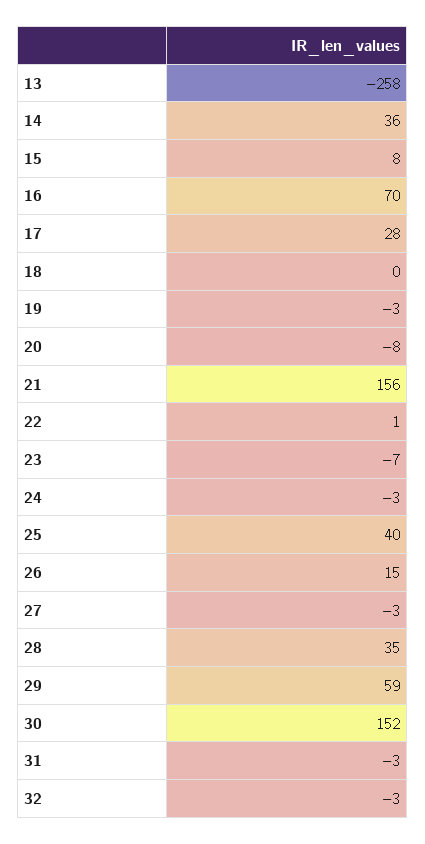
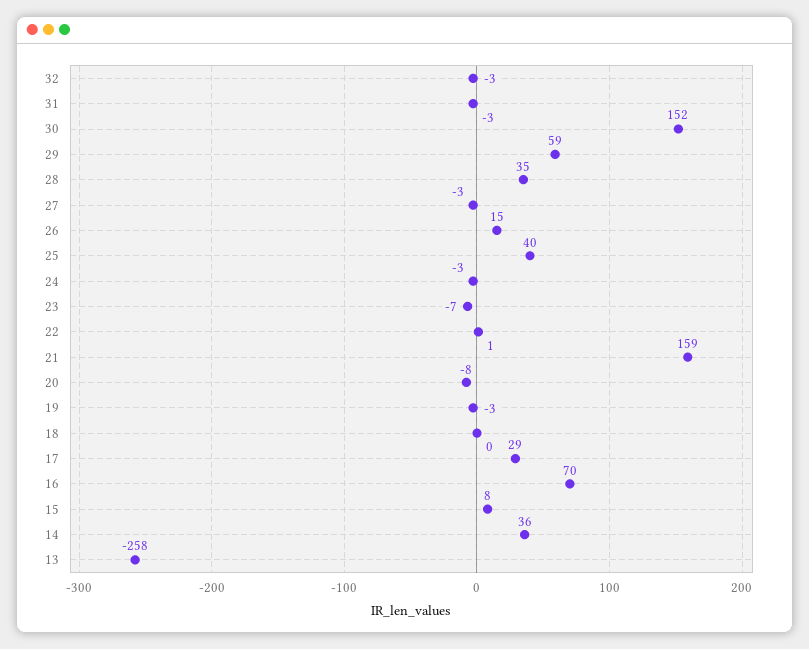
  {
    "13": -258,
    "14": 36,
    "15": 8,
    "16": 70,
-   "17": 28,
+   "17": 29,
    "18": 0,
    "19": -3,
    "20": -8,
-   "21": 156,
+   "21": 159,
    "22": 1,
    "23": -7,
    "24": -3,
    "25": 40,
    "26": 15,
    "27": -3,
    "28": 35,
    "29": 59,
    "30": 152,
    "31": -3,
    "32": -3
  }

